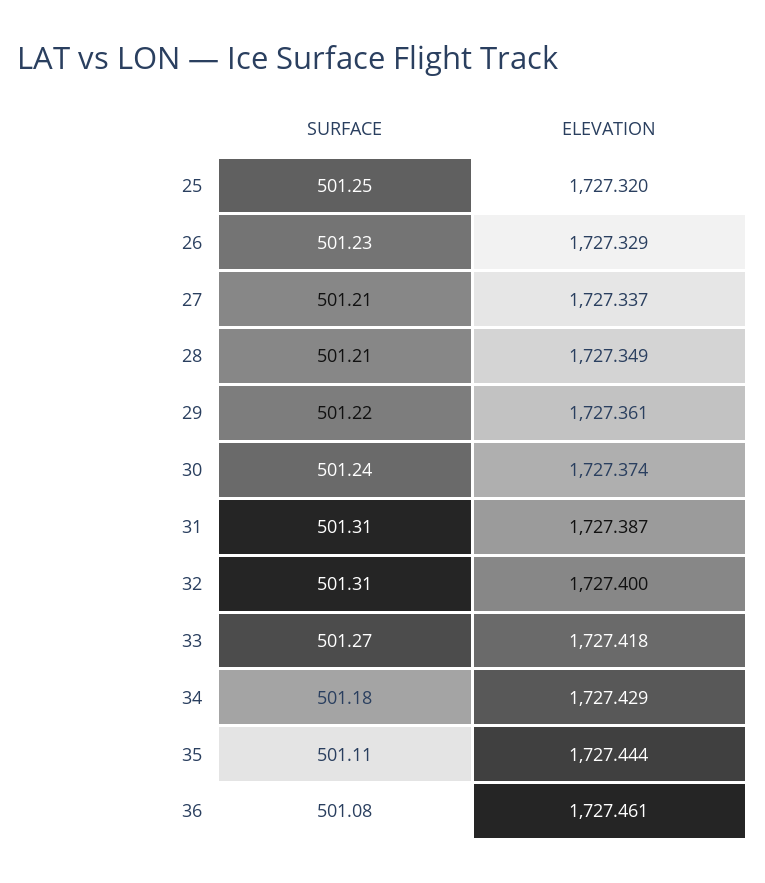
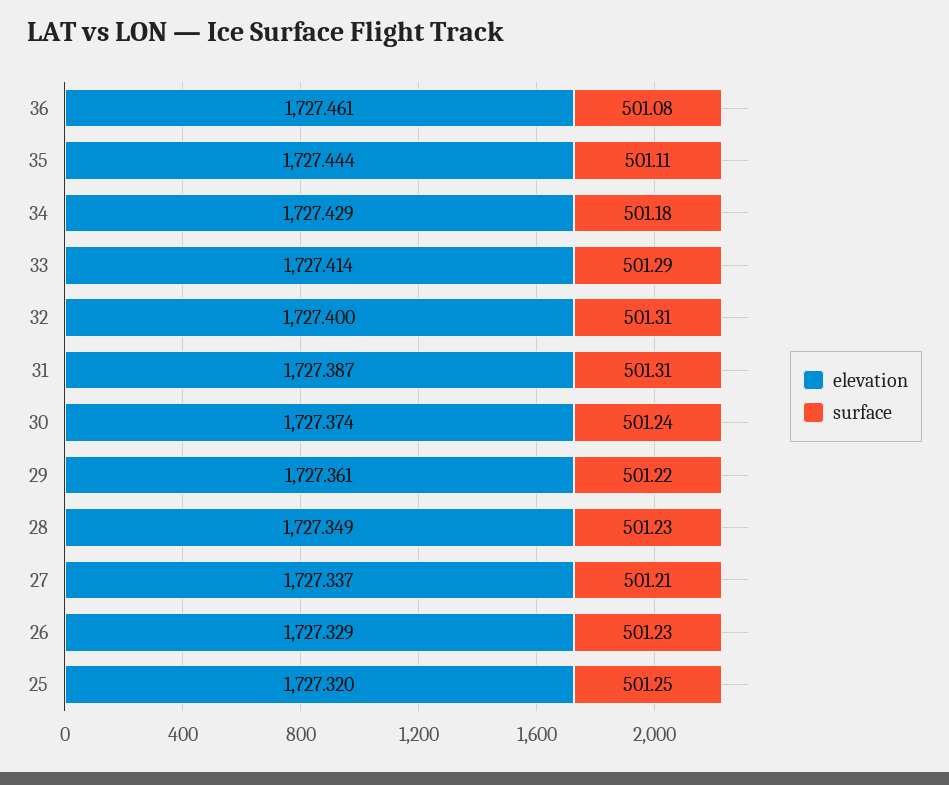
  {
    "SURFACE": {
      "25": 501.25,
      "26": 501.23,
      "27": 501.21,
-     "28": 501.21,
+     "28": 501.23,
      "29": 501.22,
      "30": 501.24,
      "31": 501.31,
      "32": 501.31,
-     "33": 501.27,
+     "33": 501.29,
      "34": 501.18,
      "35": 501.11,
      "36": 501.08
    },
    "ELEVATION": {
      "25": 1727.32,
      "26": 1727.329,
      "27": 1727.337,
      "28": 1727.349,
      "29": 1727.361,
      "30": 1727.374,
      "31": 1727.387,
      "32": 1727.4,
-     "33": 1727.418,
+     "33": 1727.414,
      "34": 1727.429,
      "35": 1727.444,
      "36": 1727.461
    }
  }

